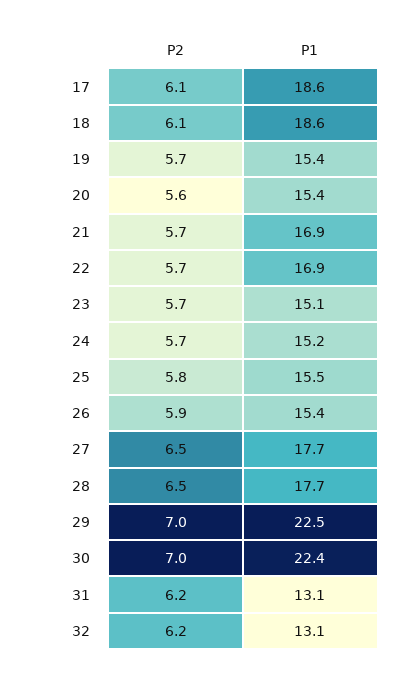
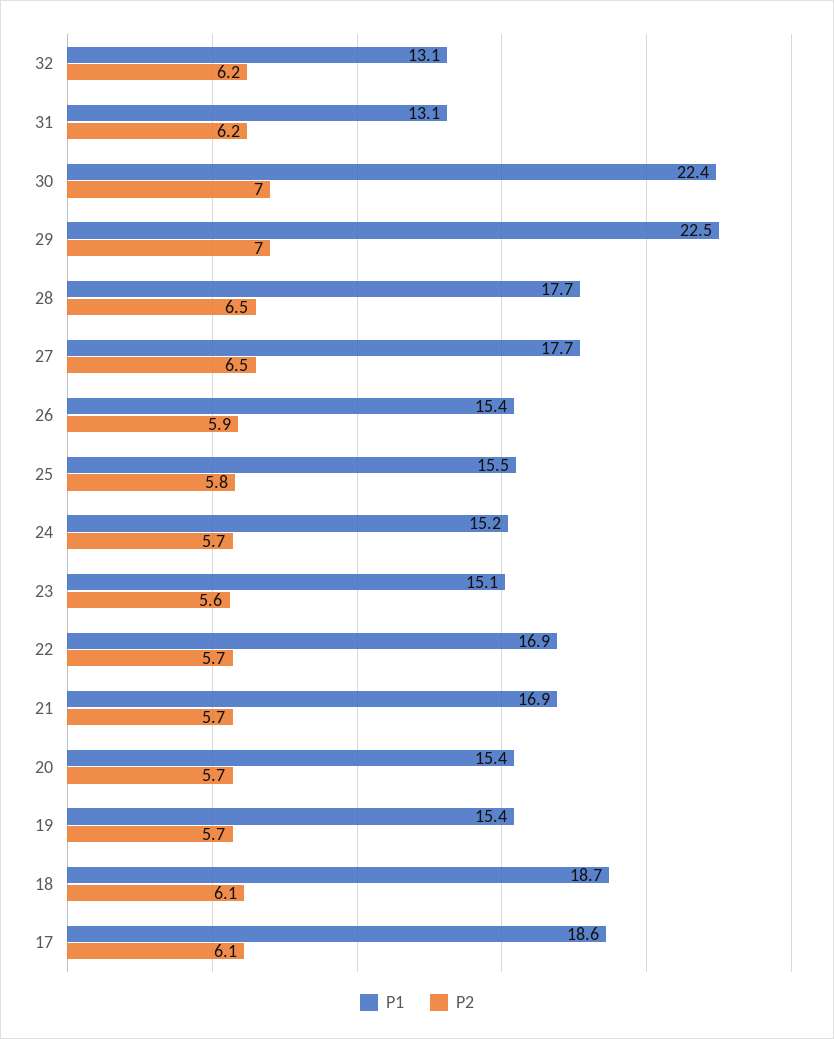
  {
    "P2": {
      "17": 6.1,
      "18": 6.1,
      "19": 5.7,
-     "20": 5.6,
+     "20": 5.7,
      "21": 5.7,
      "22": 5.7,
-     "23": 5.7,
+     "23": 5.6,
      "24": 5.7,
      "25": 5.8,
      "26": 5.9,
      "27": 6.5,
      "28": 6.5,
      "29": 7,
      "30": 7,
      "31": 6.2,
      "32": 6.2
    },
    "P1": {
      "17": 18.6,
-     "18": 18.6,
+     "18": 18.7,
      "19": 15.4,
      "20": 15.4,
      "21": 16.9,
      "22": 16.9,
      "23": 15.1,
      "24": 15.2,
      "25": 15.5,
      "26": 15.4,
      "27": 17.7,
      "28": 17.7,
      "29": 22.5,
      "30": 22.4,
      "31": 13.1,
      "32": 13.1
    }
  }

